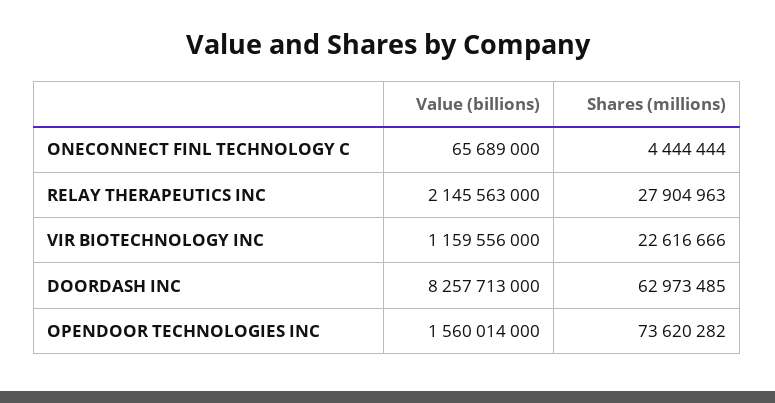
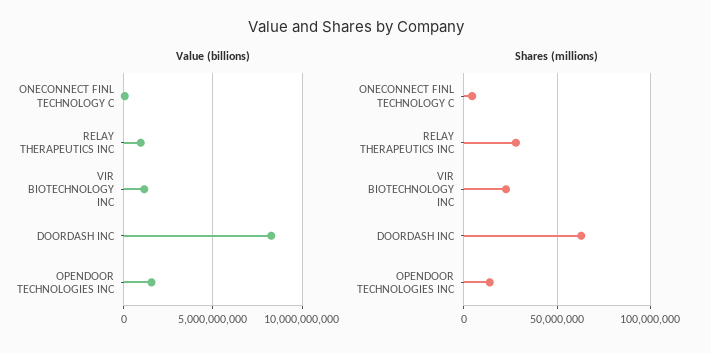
  {
    "Value (billions)": {
      "ONECONNECT FINL TECHNOLOGY C": 65689000,
-     "RELAY THERAPEUTICS INC": 2145563000,
+     "RELAY THERAPEUTICS INC": 1000000000,
      "VIR BIOTECHNOLOGY INC": 1159556000,
      "DOORDASH INC": 8257713000,
      "OPENDOOR TECHNOLOGIES INC": 1560014000
    },
    "Shares (millions)": {
      "ONECONNECT FINL TECHNOLOGY C": 4444444,
      "RELAY THERAPEUTICS INC": 27904963,
      "VIR BIOTECHNOLOGY INC": 22616666,
      "DOORDASH INC": 62973485,
-     "OPENDOOR TECHNOLOGIES INC": 73620282
+     "OPENDOOR TECHNOLOGIES INC": 15000000
    }
  }

